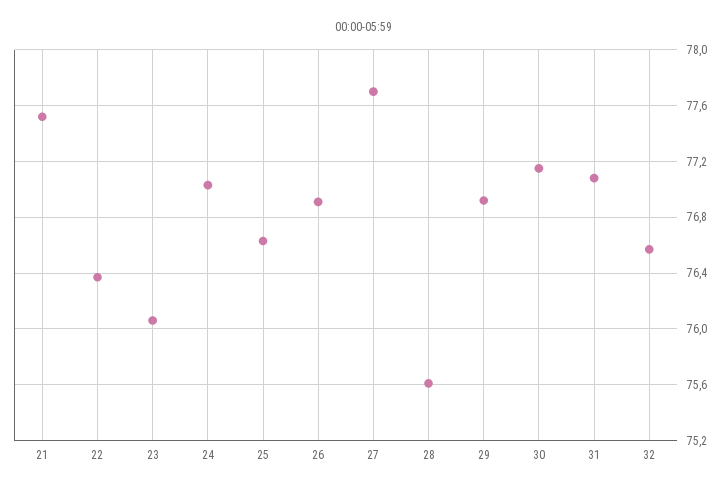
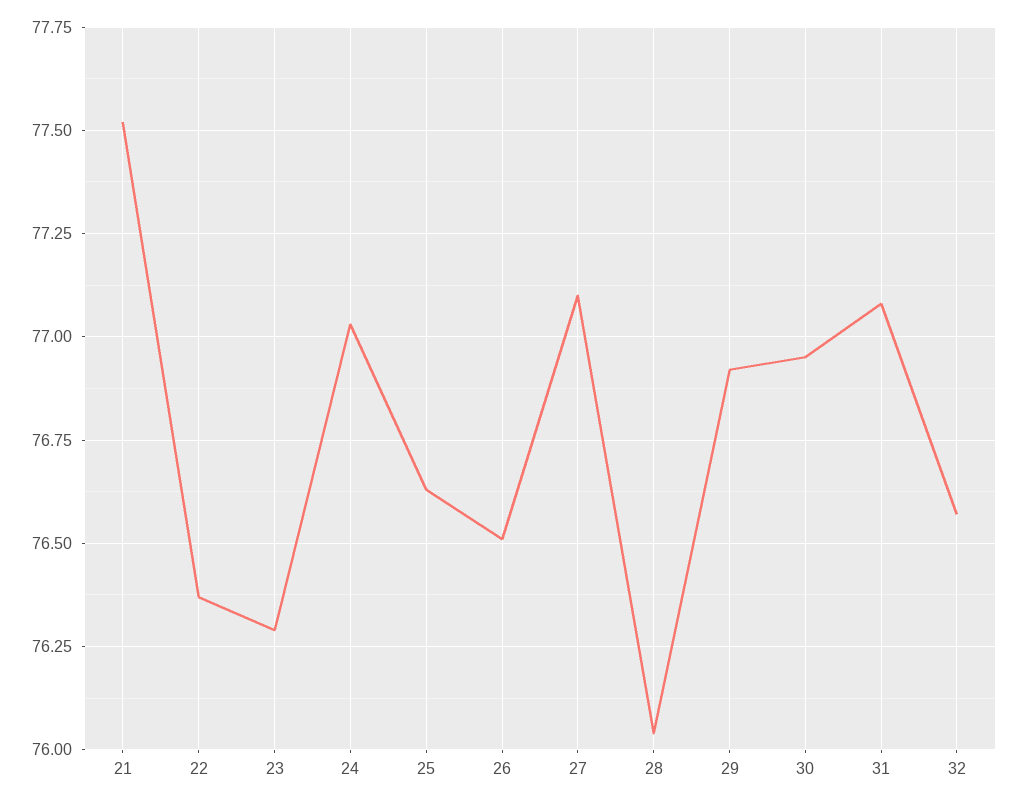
  {
    "21": 77.5,
    "22": 76.35,
-   "23": 76.05,
+   "23": 76.3,
    "24": 77.05,
    "25": 76.65,
-   "26": 76.9,
+   "26": 76.5,
-   "27": 77.7,
+   "27": 77.1,
-   "28": 75.6,
+   "28": 76.05,
    "29": 76.9,
-   "30": 77.15,
+   "30": 76.95,
    "31": 77.1,
    "32": 76.55
  }

